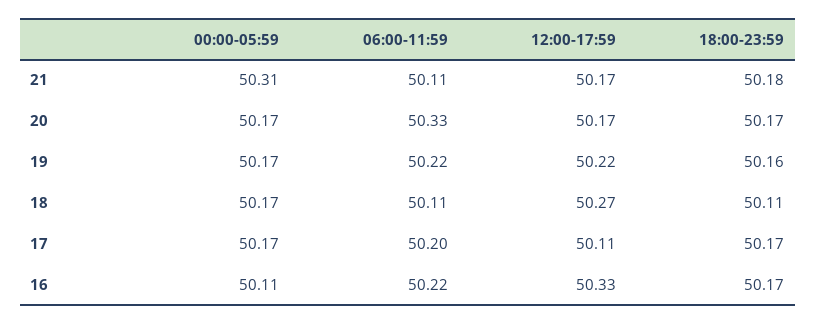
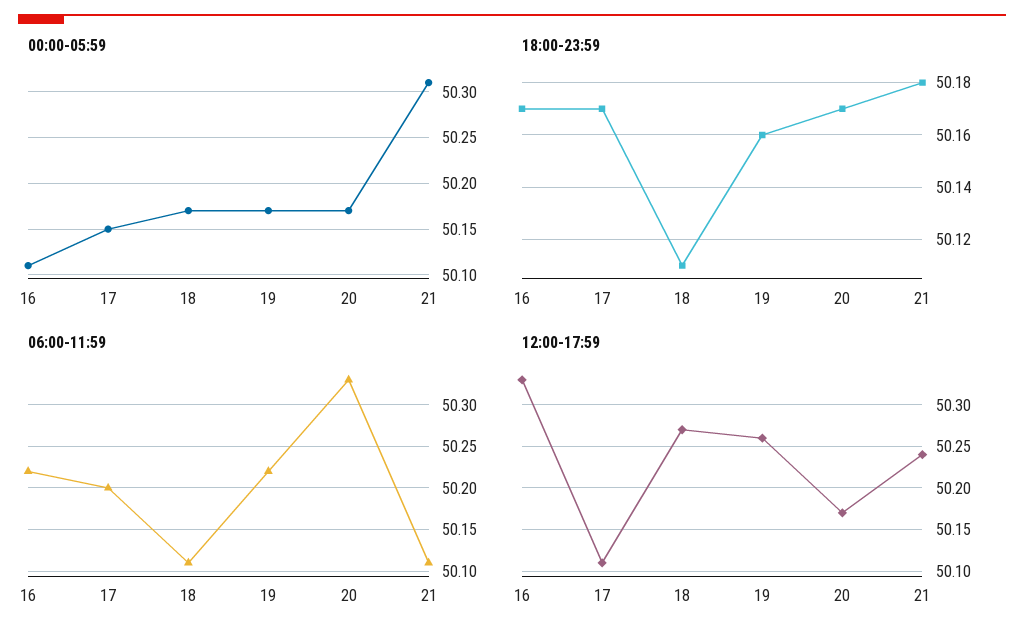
  {
    "00:00-05:59": {
      "21": 50.31,
      "20": 50.17,
      "19": 50.17,
      "18": 50.17,
-     "17": 50.17,
+     "17": 50.15,
      "16": 50.11
    },
    "06:00-11:59": {
      "21": 50.11,
      "20": 50.33,
      "19": 50.22,
      "18": 50.11,
      "17": 50.2,
      "16": 50.22
    },
    "12:00-17:59": {
-     "21": 50.17,
+     "21": 50.24,
      "20": 50.17,
-     "19": 50.22,
+     "19": 50.26,
      "18": 50.27,
      "17": 50.11,
      "16": 50.33
    },
    "18:00-23:59": {
      "21": 50.18,
      "20": 50.17,
      "19": 50.16,
      "18": 50.11,
      "17": 50.17,
      "16": 50.17
    }
  }

